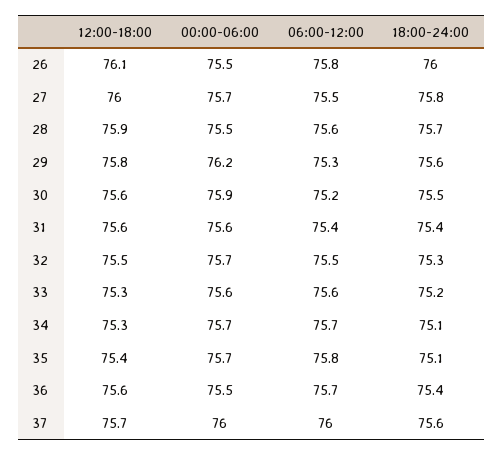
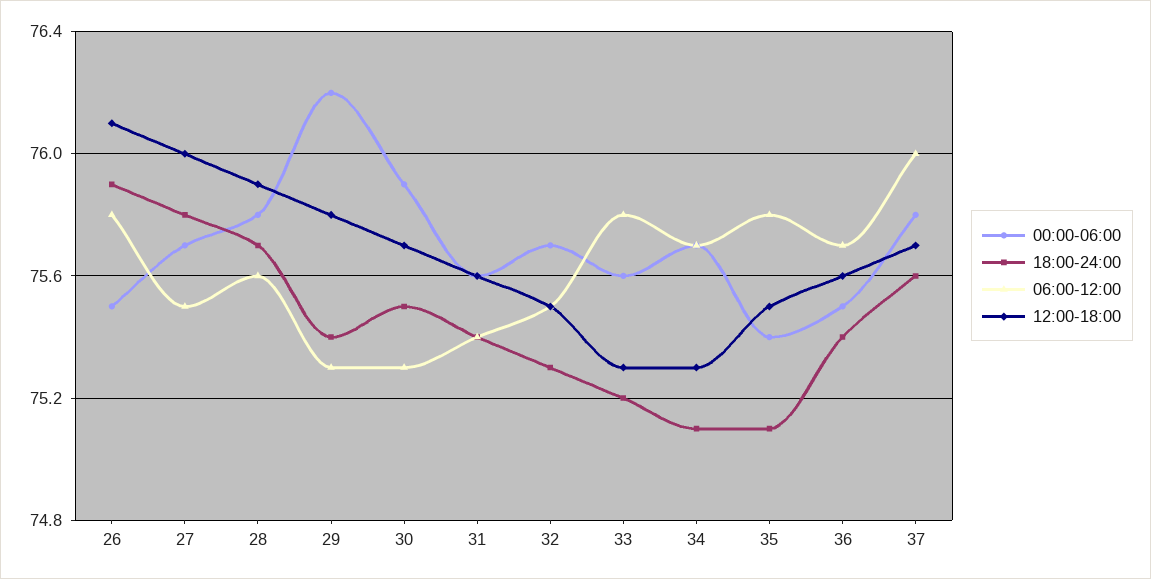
  {
    "12:00-18:00": {
      "26": 76.1,
      "27": 76,
      "28": 75.9,
      "29": 75.8,
-     "30": 75.6,
+     "30": 75.7,
      "31": 75.6,
      "32": 75.5,
      "33": 75.3,
      "34": 75.3,
-     "35": 75.4,
+     "35": 75.5,
      "36": 75.6,
      "37": 75.7
    },
    "00:00-06:00": {
      "26": 75.5,
      "27": 75.7,
-     "28": 75.5,
+     "28": 75.8,
      "29": 76.2,
      "30": 75.9,
      "31": 75.6,
      "32": 75.7,
      "33": 75.6,
      "34": 75.7,
-     "35": 75.7,
+     "35": 75.4,
      "36": 75.5,
-     "37": 76
+     "37": 75.8
    },
    "06:00-12:00": {
      "26": 75.8,
      "27": 75.5,
      "28": 75.6,
      "29": 75.3,
-     "30": 75.2,
+     "30": 75.3,
      "31": 75.4,
      "32": 75.5,
-     "33": 75.6,
+     "33": 75.8,
      "34": 75.7,
      "35": 75.8,
      "36": 75.7,
      "37": 76
    },
    "18:00-24:00": {
-     "26": 76,
+     "26": 75.9,
      "27": 75.8,
      "28": 75.7,
-     "29": 75.6,
+     "29": 75.4,
      "30": 75.5,
      "31": 75.4,
      "32": 75.3,
      "33": 75.2,
      "34": 75.1,
      "35": 75.1,
      "36": 75.4,
      "37": 75.6
    }
  }

